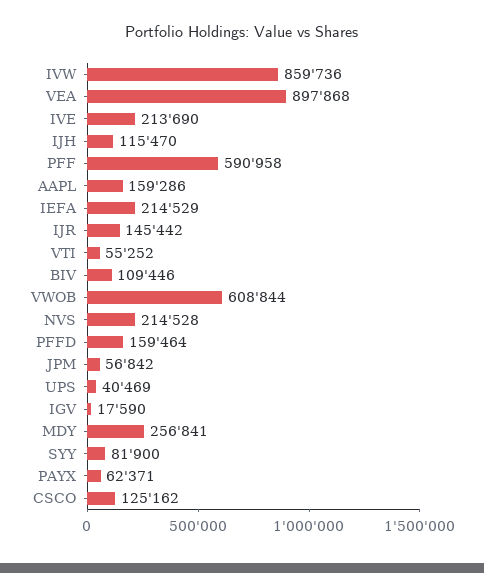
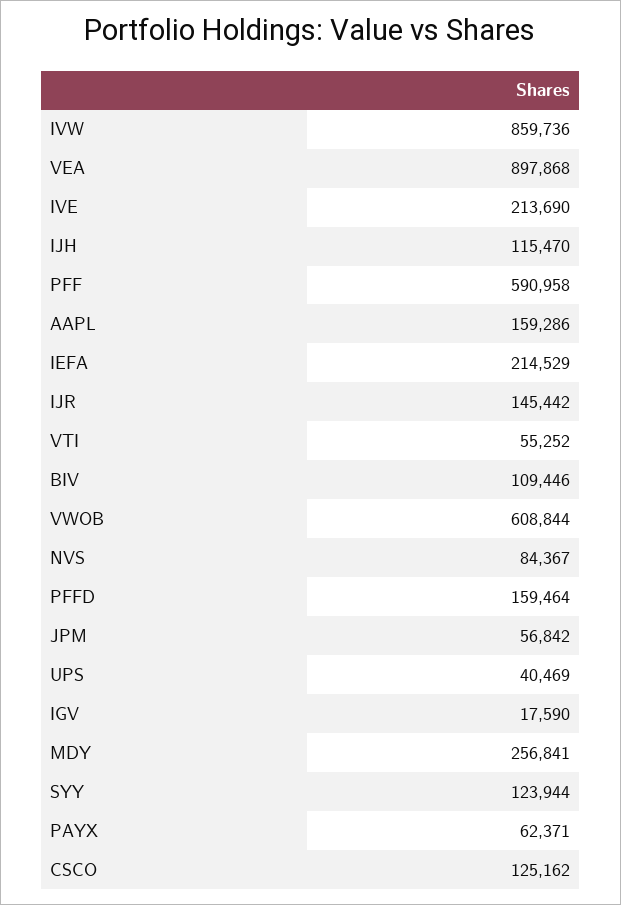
  {
    "IVW": 859736,
    "VEA": 897868,
    "IVE": 213690,
    "IJH": 115470,
    "PFF": 590958,
    "AAPL": 159286,
    "IEFA": 214529,
    "IJR": 145442,
    "VTI": 55252,
    "BIV": 109446,
    "VWOB": 608844,
-   "NVS": 214528,
+   "NVS": 84367,
    "PFFD": 159464,
    "JPM": 56842,
    "UPS": 40469,
    "IGV": 17590,
    "MDY": 256841,
-   "SYY": 81900,
+   "SYY": 123944,
    "PAYX": 62371,
    "CSCO": 125162
  }

